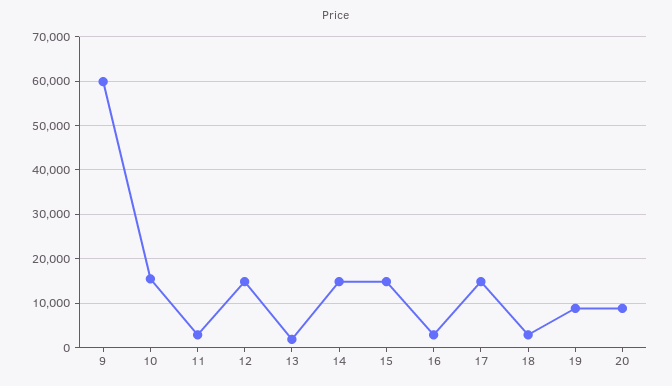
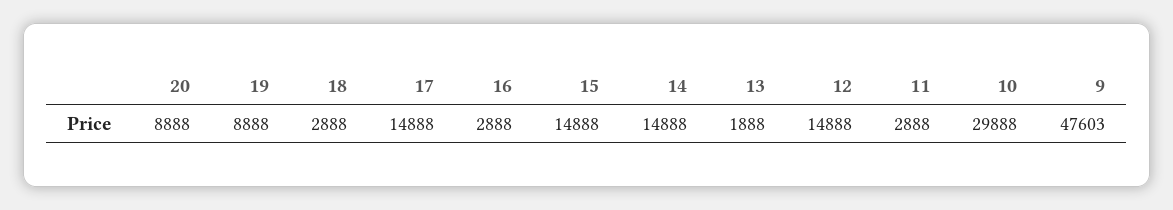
  {
-   "9": 60000,
+   "9": 47603,
-   "10": 16000,
+   "10": 29888,
    "11": 2888,
    "12": 14888,
    "13": 1888,
    "14": 14888,
    "15": 14888,
    "16": 2888,
    "17": 14888,
    "18": 2888,
    "19": 8888,
    "20": 8888
  }

